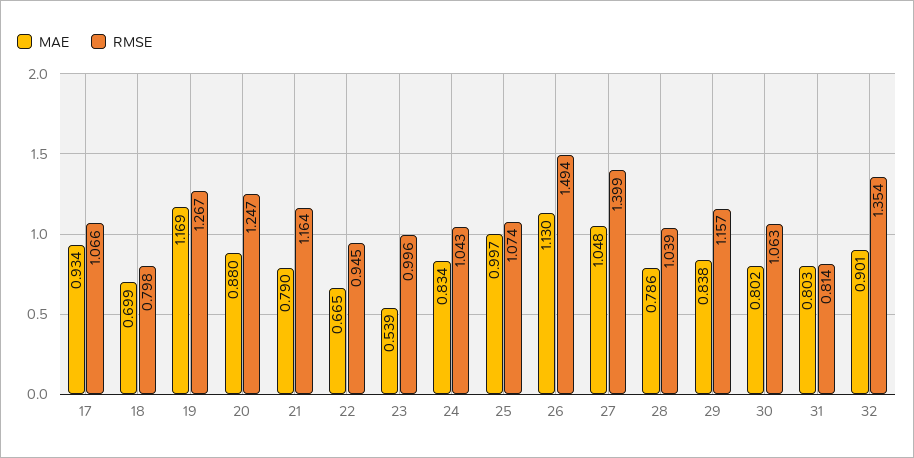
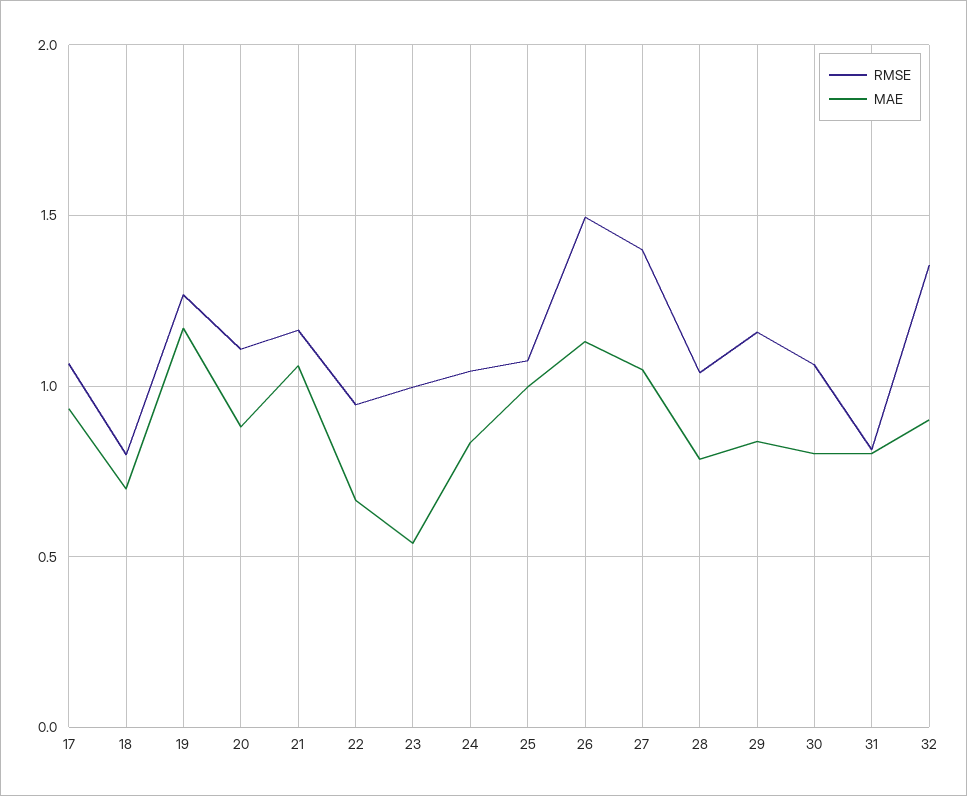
  {
    "MAE": {
      "17": 0.934,
      "18": 0.699,
      "19": 1.169,
      "20": 0.88,
-     "21": 0.79,
+     "21": 1.05,
      "22": 0.665,
      "23": 0.539,
      "24": 0.834,
      "25": 0.997,
      "26": 1.13,
      "27": 1.048,
      "28": 0.786,
      "29": 0.838,
      "30": 0.802,
      "31": 0.803,
      "32": 0.901
    },
    "RMSE": {
      "17": 1.066,
      "18": 0.798,
      "19": 1.267,
-     "20": 1.247,
+     "20": 1.1,
      "21": 1.164,
      "22": 0.945,
      "23": 0.996,
      "24": 1.043,
      "25": 1.074,
      "26": 1.494,
      "27": 1.399,
      "28": 1.039,
      "29": 1.157,
      "30": 1.063,
      "31": 0.814,
      "32": 1.354
    }
  }

